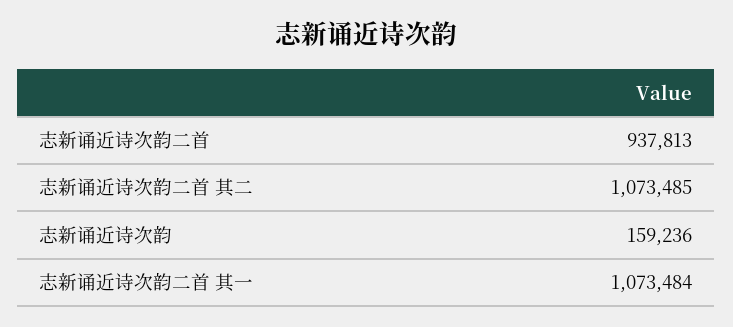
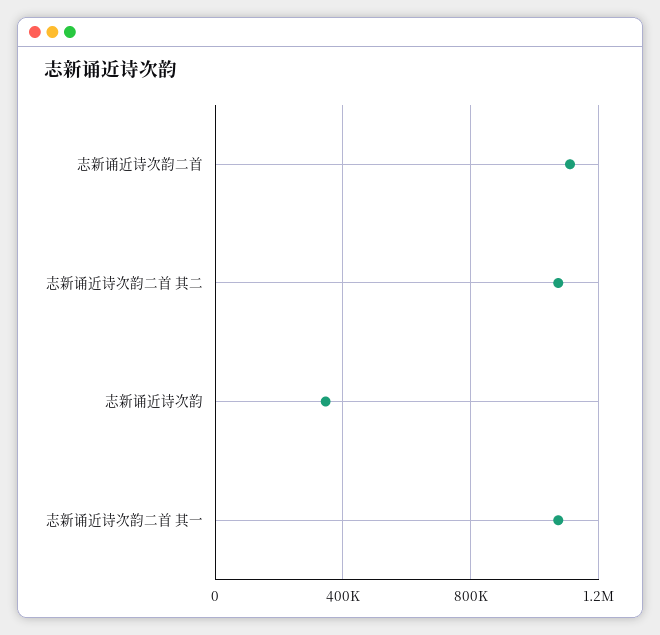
  {
-   "志新诵近诗次韵二首": 937813,
+   "志新诵近诗次韵二首": 1100000,
    "志新诵近诗次韵二首 其二": 1073485,
-   "志新诵近诗次韵": 159236,
+   "志新诵近诗次韵": 350000,
    "志新诵近诗次韵二首 其一": 1073484
  }

